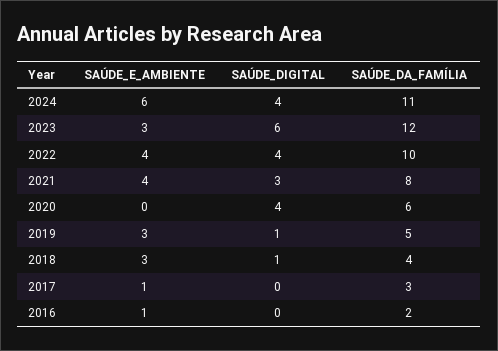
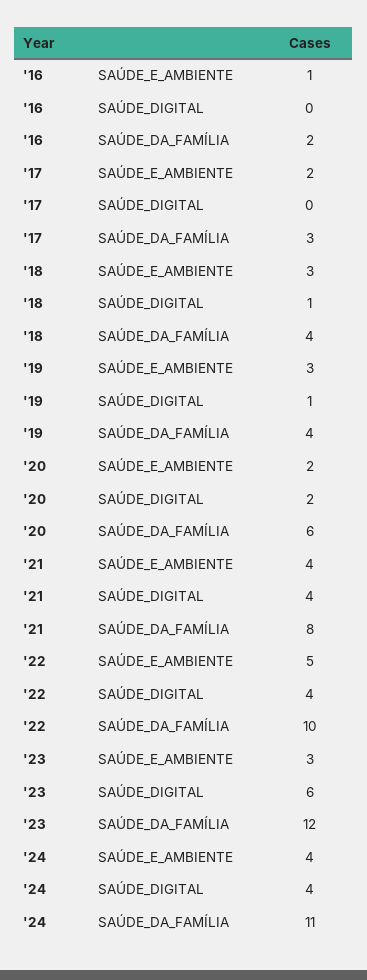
  {
    "SAÚDE_E_AMBIENTE": {
-     "2024": 6,
+     "2024": 4,
      "2023": 3,
-     "2022": 4,
+     "2022": 5,
      "2021": 4,
-     "2020": 0,
+     "2020": 2,
      "2019": 3,
      "2018": 3,
-     "2017": 1,
+     "2017": 2,
      "2016": 1
    },
    "SAÚDE_DIGITAL": {
      "2024": 4,
      "2023": 6,
      "2022": 4,
-     "2021": 3,
+     "2021": 4,
-     "2020": 4,
+     "2020": 2,
      "2019": 1,
      "2018": 1,
      "2017": 0,
      "2016": 0
    },
    "SAÚDE_DA_FAMÍLIA": {
      "2024": 11,
      "2023": 12,
      "2022": 10,
      "2021": 8,
      "2020": 6,
-     "2019": 5,
+     "2019": 4,
      "2018": 4,
      "2017": 3,
      "2016": 2
    }
  }

